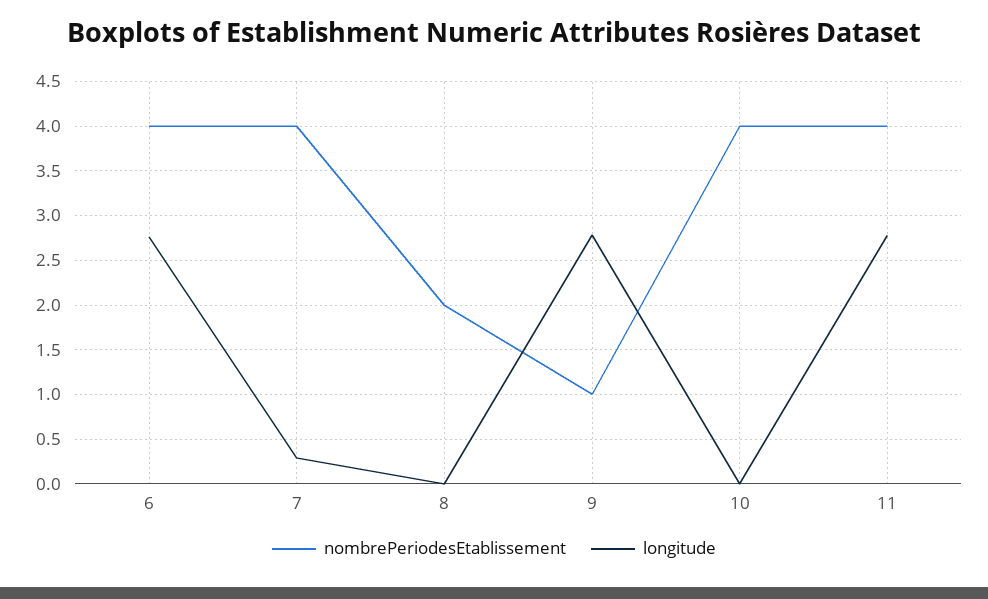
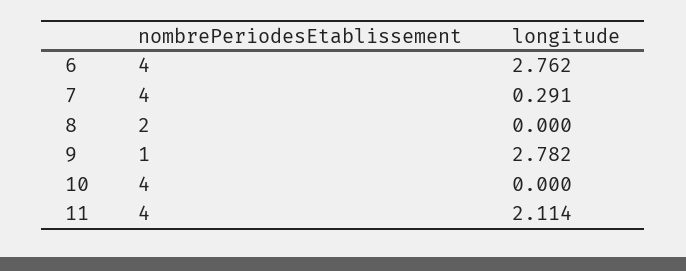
  {
    "nombrePeriodesEtablissement": {
      "6": 4,
      "7": 4,
      "8": 2,
      "9": 1,
      "10": 4,
      "11": 4
    },
    "longitude": {
      "6": 2.762,
      "7": 0.291,
      "8": 0,
      "9": 2.782,
      "10": 0,
-     "11": 2.8
+     "11": 2.114
    }
  }

